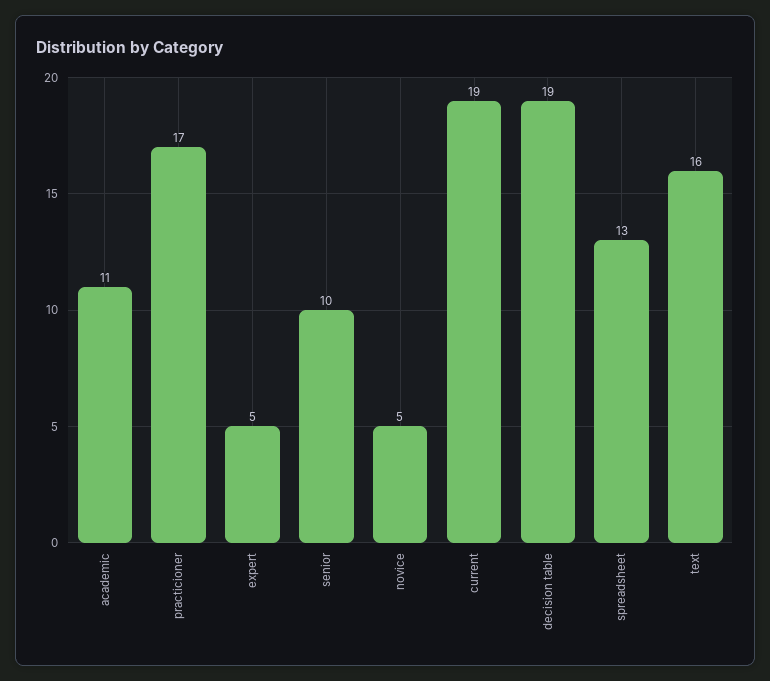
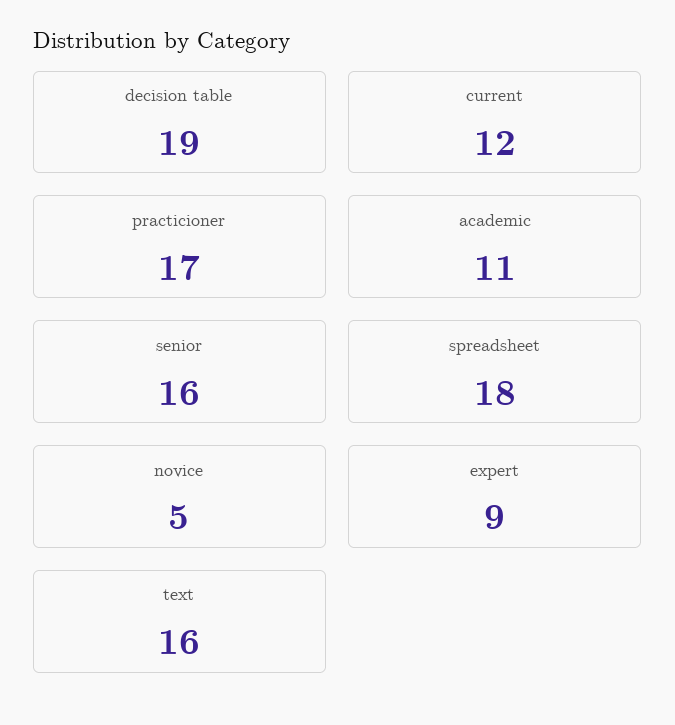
  {
    "academic": 11,
    "practicioner": 17,
-   "expert": 5,
+   "expert": 9,
-   "senior": 10,
+   "senior": 16,
    "novice": 5,
-   "current": 19,
+   "current": 12,
    "decision table": 19,
-   "spreadsheet": 13,
+   "spreadsheet": 18,
    "text": 16
  }

